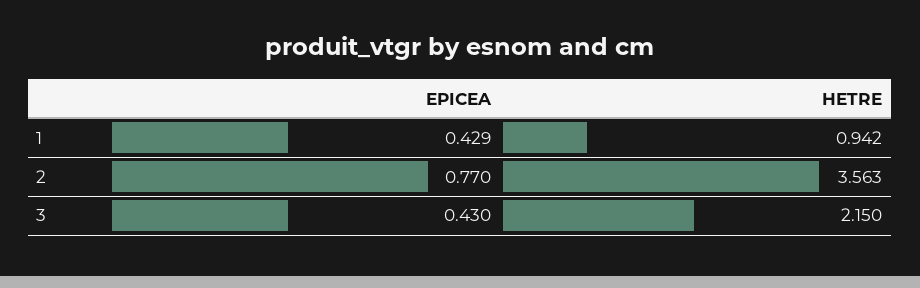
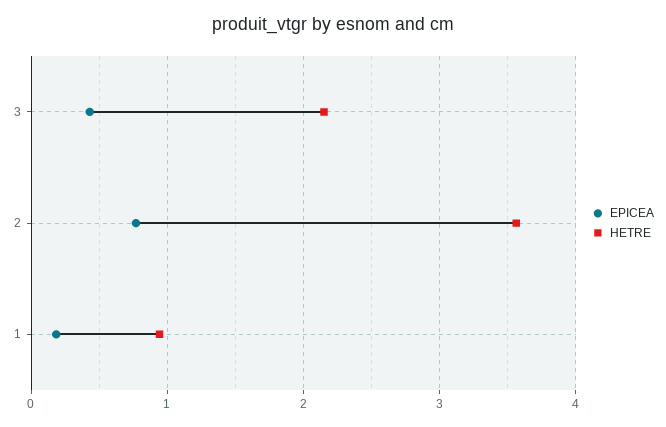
  {
    "EPICEA": {
-     "1": 0.429,
+     "1": 0.2,
      "2": 0.77,
      "3": 0.43
    },
    "HETRE": {
      "1": 0.942,
      "2": 3.563,
      "3": 2.15
    }
  }

